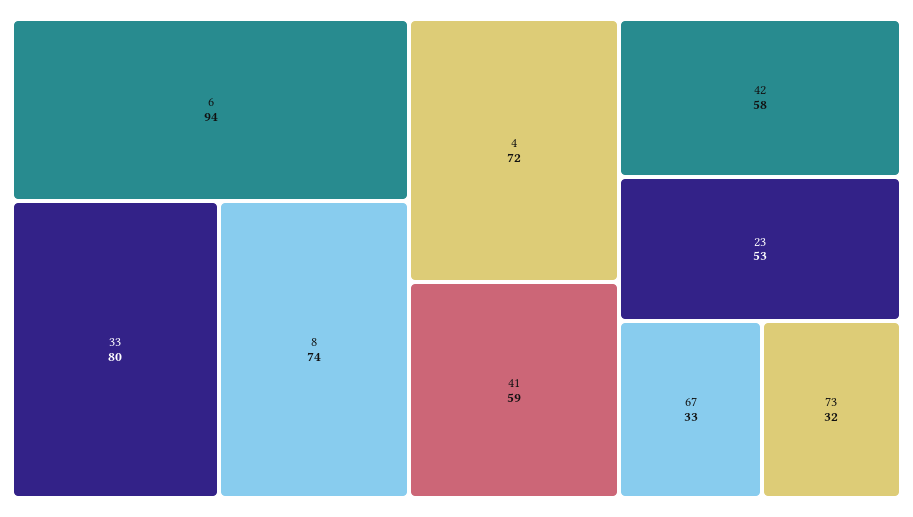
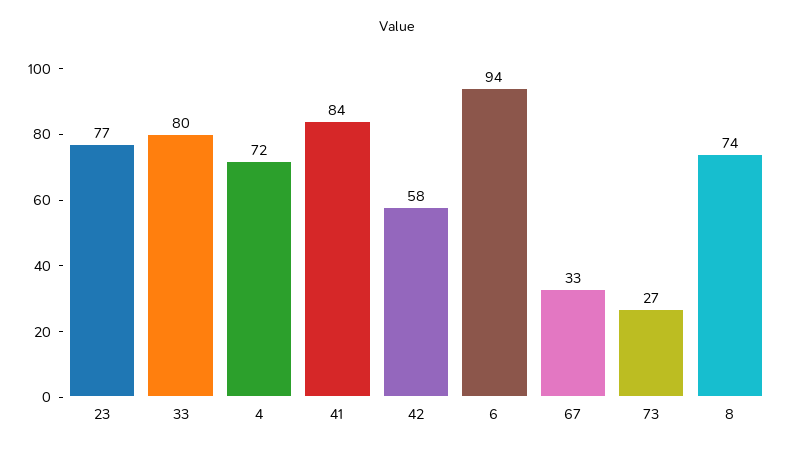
  {
    "6": 94,
    "33": 80,
    "8": 74,
    "4": 72,
-   "41": 59,
+   "41": 84,
    "42": 58,
-   "23": 53,
+   "23": 77,
    "67": 33,
-   "73": 32
+   "73": 27
  }

